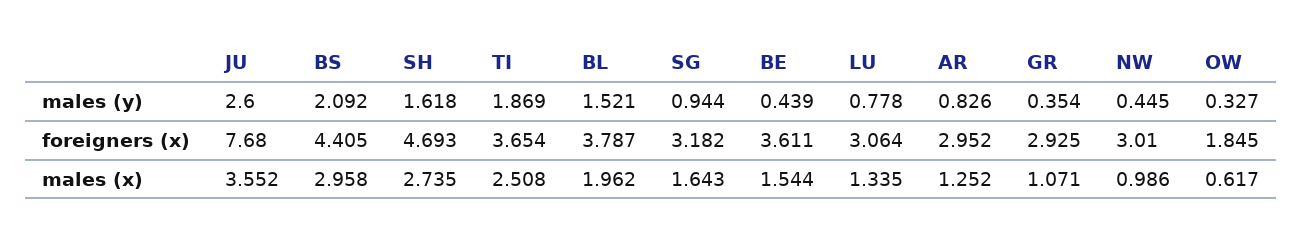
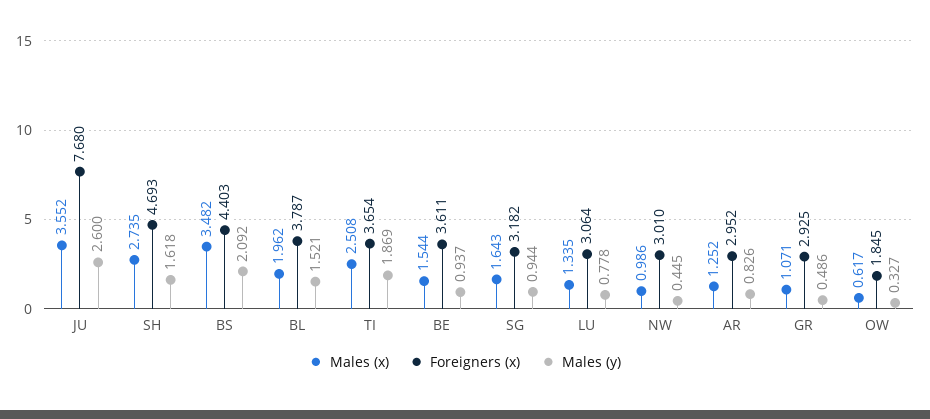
  {
    "males (y)": {
      "JU": 2.6,
      "BS": 2.092,
      "SH": 1.618,
      "TI": 1.869,
      "BL": 1.521,
      "SG": 0.944,
-     "BE": 0.439,
+     "BE": 0.937,
      "LU": 0.778,
      "AR": 0.826,
-     "GR": 0.354,
+     "GR": 0.486,
      "NW": 0.445,
      "OW": 0.327
    },
    "foreigners (x)": {
      "JU": 7.68,
-     "BS": 4.405,
+     "BS": 4.403,
      "SH": 4.693,
      "TI": 3.654,
      "BL": 3.787,
      "SG": 3.182,
      "BE": 3.611,
      "LU": 3.064,
      "AR": 2.952,
      "GR": 2.925,
      "NW": 3.01,
      "OW": 1.845
    },
    "males (x)": {
      "JU": 3.552,
-     "BS": 2.958,
+     "BS": 3.482,
      "SH": 2.735,
      "TI": 2.508,
      "BL": 1.962,
      "SG": 1.643,
      "BE": 1.544,
      "LU": 1.335,
      "AR": 1.252,
      "GR": 1.071,
      "NW": 0.986,
      "OW": 0.617
    }
  }

